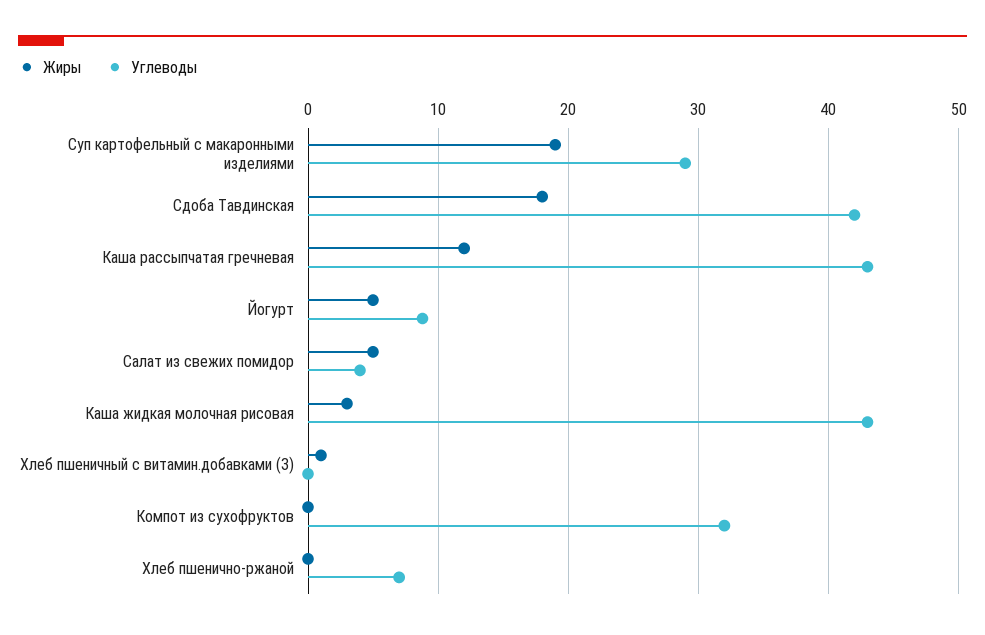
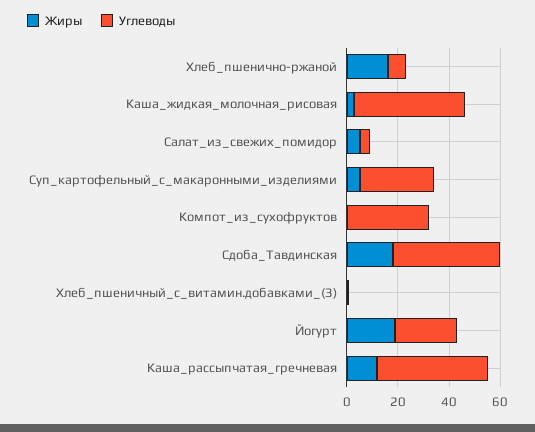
  {
    "Жиры": {
-     "Суп картофельный с макаронными изделиями": 19,
+     "Суп картофельный с макаронными изделиями": 5,
      "Сдоба Тавдинская": 18,
      "Каша рассыпчатая гречневая": 12,
-     "Йогурт": 5,
+     "Йогурт": 20,
      "Салат из свежих помидор": 5,
      "Каша жидкая молочная рисовая": 3,
      "Хлеб пшеничный с витамин.добавками (З)": 1,
      "Компот из сухофруктов": 0,
-     "Хлеб пшенично-ржаной": 0
+     "Хлеб пшенично-ржаной": 15
    },
    "Углеводы": {
      "Суп картофельный с макаронными изделиями": 29,
      "Сдоба Тавдинская": 42,
      "Каша рассыпчатая гречневая": 43,
-     "Йогурт": 9,
+     "Йогурт": 25,
      "Салат из свежих помидор": 4,
      "Каша жидкая молочная рисовая": 43,
      "Хлеб пшеничный с витамин.добавками (З)": 0,
      "Компот из сухофруктов": 32,
      "Хлеб пшенично-ржаной": 7
    }
  }

